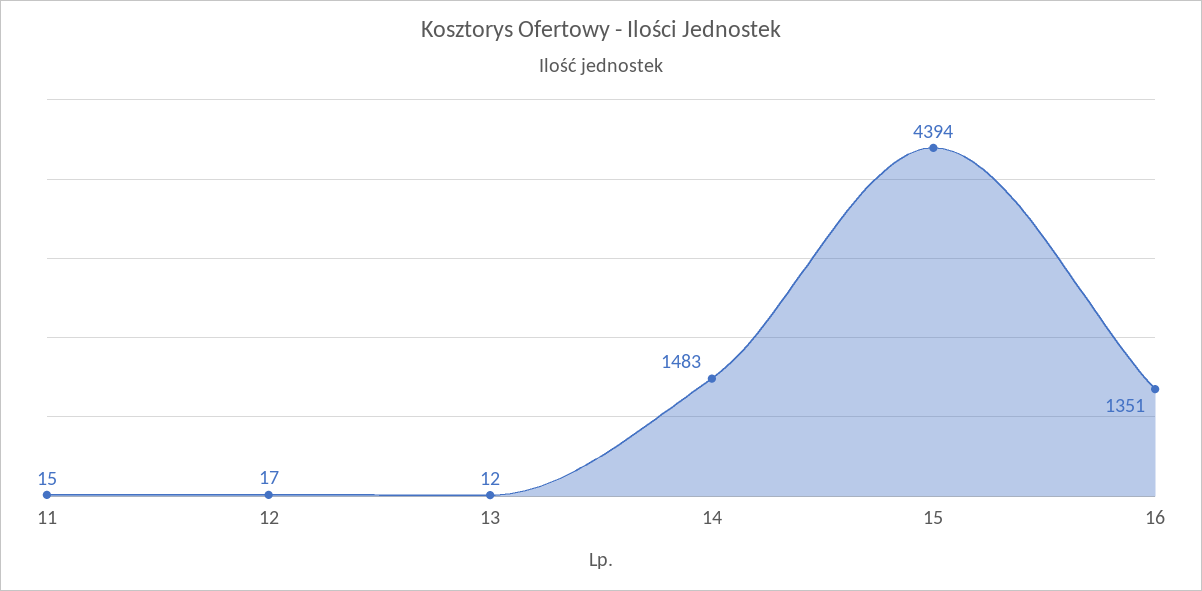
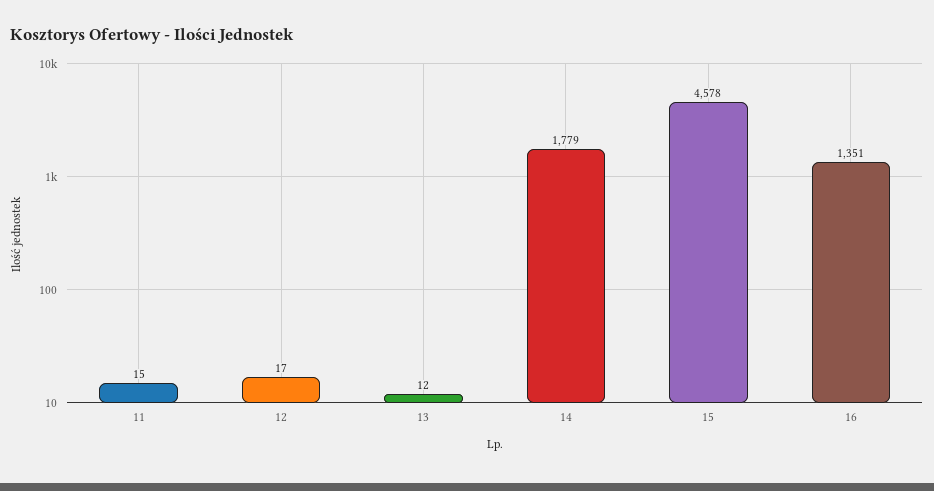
  {
    "11": 15,
    "12": 17,
    "13": 12,
-   "14": 1483,
+   "14": 1779,
-   "15": 4394,
+   "15": 4578,
    "16": 1351
  }

